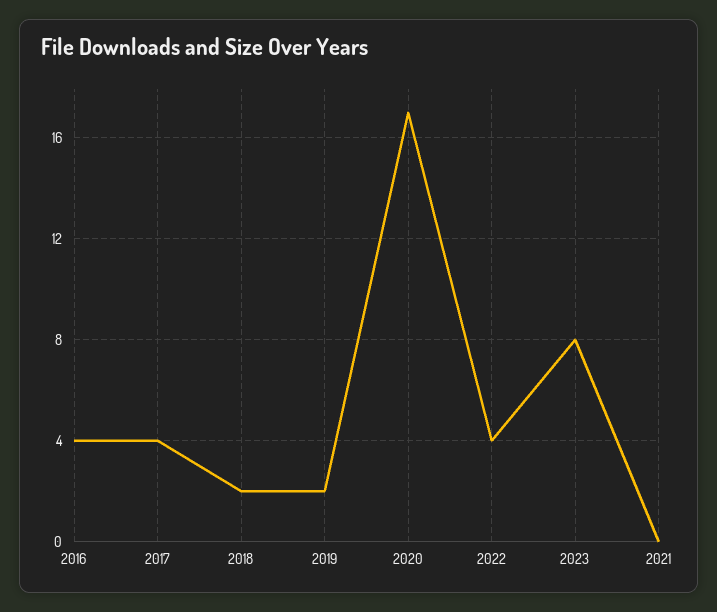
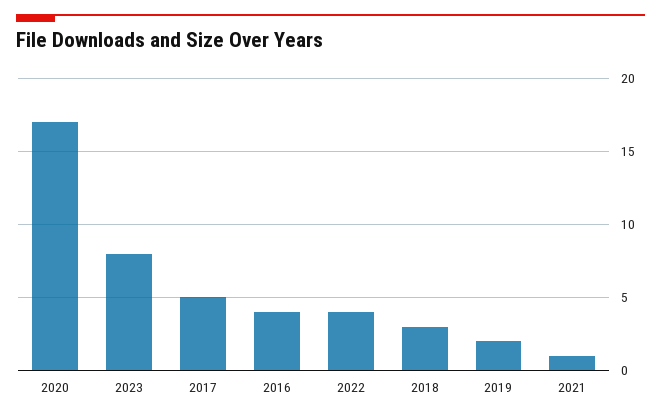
  {
    "2016": 4,
-   "2017": 4,
+   "2017": 5,
-   "2018": 2,
+   "2018": 3,
    "2019": 2,
    "2020": 17,
    "2022": 4,
    "2023": 8,
-   "2021": 0
+   "2021": 1
  }

